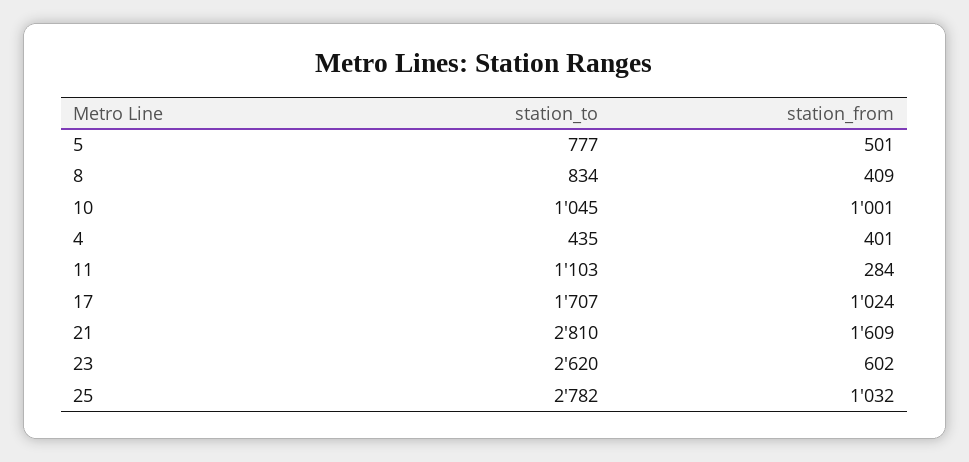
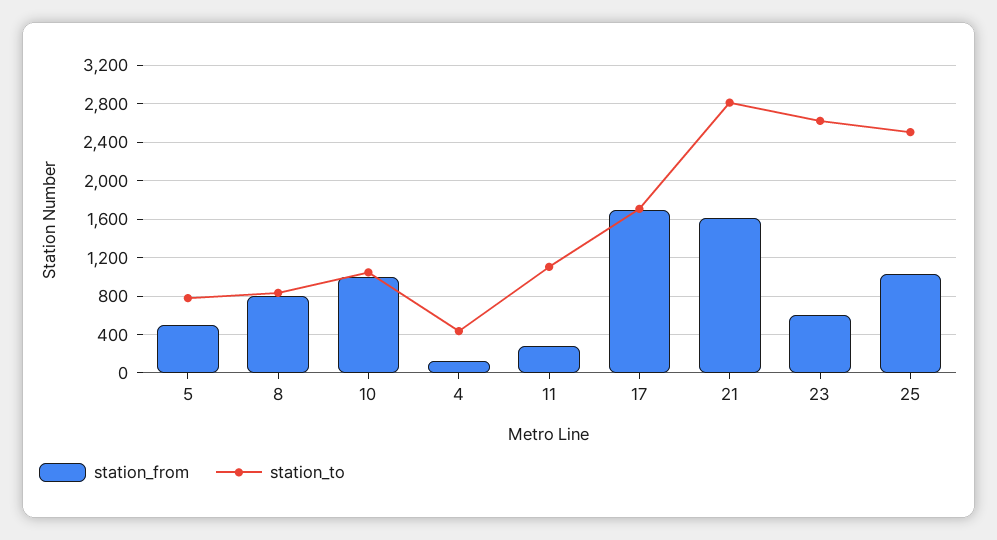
  {
    "station_to": {
      "5": 777,
      "8": 834,
      "10": 1045,
      "4": 435,
      "11": 1103,
      "17": 1707,
      "21": 2810,
      "23": 2620,
-     "25": 2782
+     "25": 2500
    },
    "station_from": {
      "5": 501,
-     "8": 409,
+     "8": 800,
      "10": 1001,
-     "4": 401,
+     "4": 100,
      "11": 284,
-     "17": 1024,
+     "17": 1700,
      "21": 1609,
      "23": 602,
      "25": 1032
    }
  }

